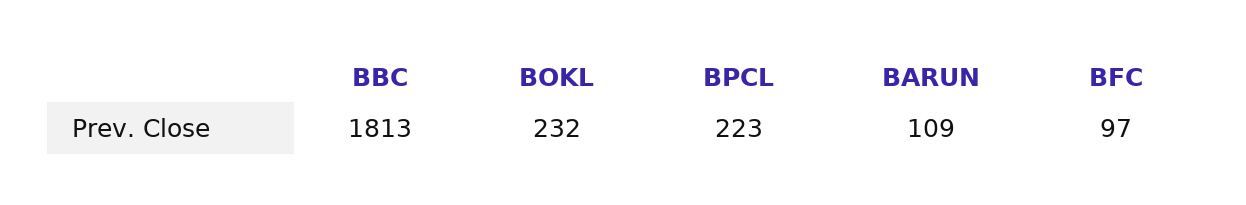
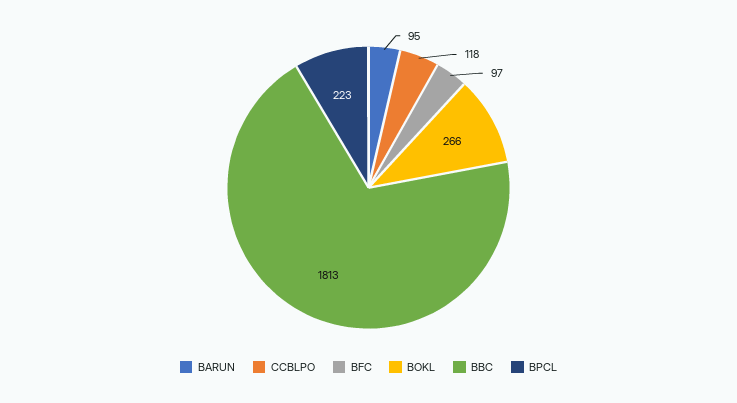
  {
    "BBC": 1813,
-   "BOKL": 232,
+   "BOKL": 266,
    "BPCL": 223,
-   "BARUN": 109,
+   "BARUN": 95,
-   "BFC": 97
+   "BFC": 97,
+   "CCBLPO": 118
  }

